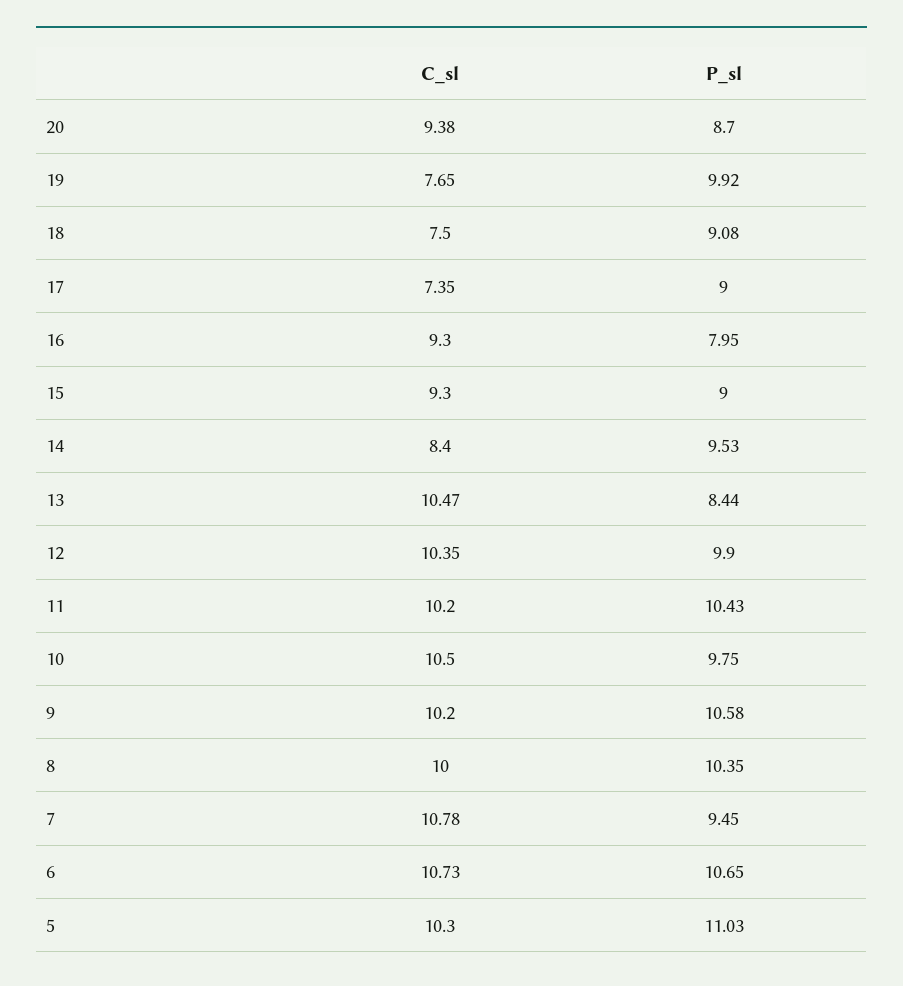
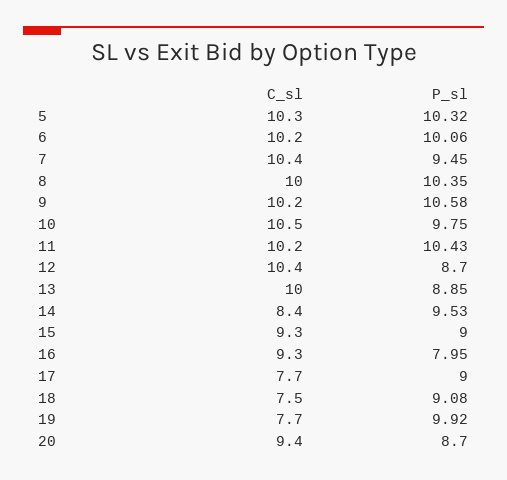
  {
    "C_sl": {
      "20": 9.38,
      "19": 7.65,
      "18": 7.5,
-     "17": 7.35,
+     "17": 7.7,
      "16": 9.3,
      "15": 9.3,
      "14": 8.4,
-     "13": 10.47,
+     "13": 10,
      "12": 10.35,
      "11": 10.2,
      "10": 10.5,
      "9": 10.2,
      "8": 10,
-     "7": 10.78,
+     "7": 10.4,
-     "6": 10.73,
+     "6": 10.2,
      "5": 10.3
    },
    "P_sl": {
      "20": 8.7,
      "19": 9.92,
      "18": 9.08,
      "17": 9,
      "16": 7.95,
      "15": 9,
      "14": 9.53,
-     "13": 8.44,
+     "13": 8.85,
-     "12": 9.9,
+     "12": 8.7,
      "11": 10.43,
      "10": 9.75,
      "9": 10.58,
      "8": 10.35,
      "7": 9.45,
-     "6": 10.65,
+     "6": 10.06,
-     "5": 11.03
+     "5": 10.32
    }
  }

